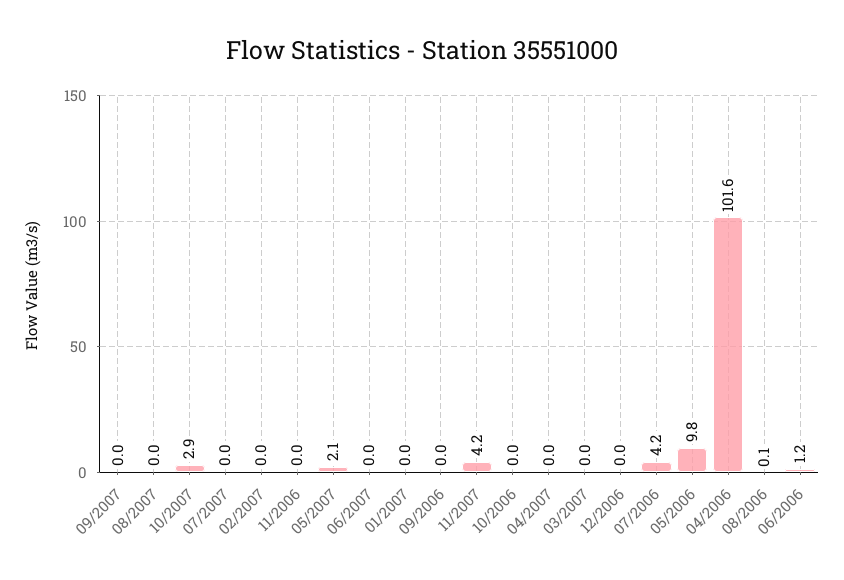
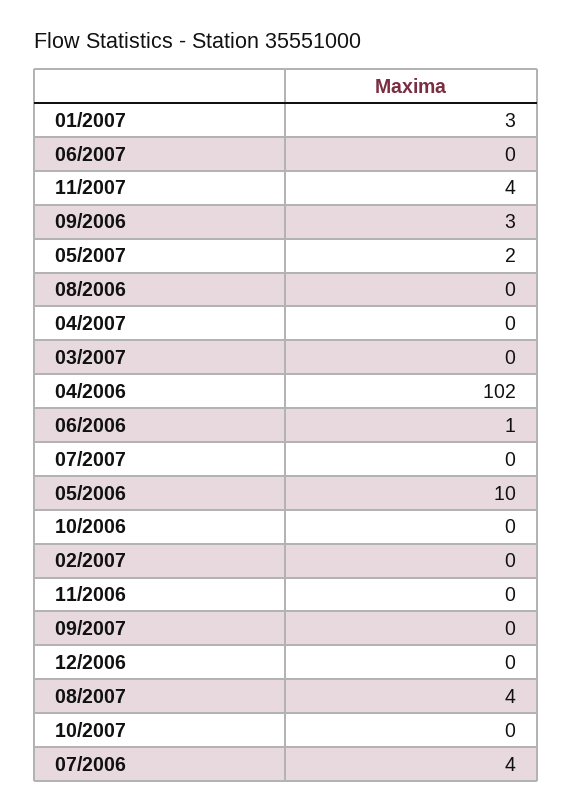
  {
    "09/2007": 0,
-   "08/2007": 0,
+   "08/2007": 4,
-   "10/2007": 2.9,
+   "10/2007": 0,
    "07/2007": 0,
    "02/2007": 0,
    "11/2006": 0,
    "05/2007": 2.1,
    "06/2007": 0,
-   "01/2007": 0,
+   "01/2007": 3,
-   "09/2006": 0,
+   "09/2006": 3,
    "11/2007": 4.2,
    "10/2006": 0,
    "04/2007": 0,
    "03/2007": 0,
    "12/2006": 0,
    "07/2006": 4.2,
    "05/2006": 9.8,
    "04/2006": 101.6,
    "08/2006": 0.1,
    "06/2006": 1.2
  }

